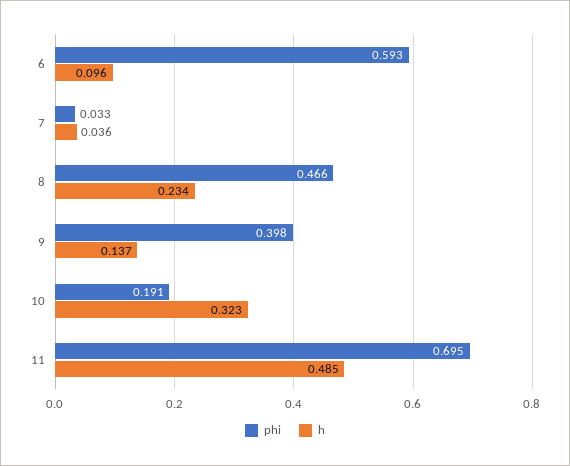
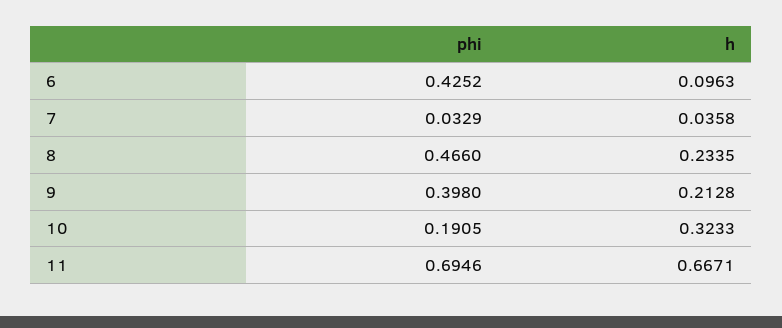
  {
    "phi": {
-     "6": 0.593,
+     "6": 0.4252,
      "7": 0.0329,
      "8": 0.466,
      "9": 0.398,
      "10": 0.1905,
      "11": 0.6946
    },
    "h": {
      "6": 0.0963,
      "7": 0.0358,
      "8": 0.2335,
-     "9": 0.137,
+     "9": 0.2128,
      "10": 0.3233,
-     "11": 0.485
+     "11": 0.6671
    }
  }

